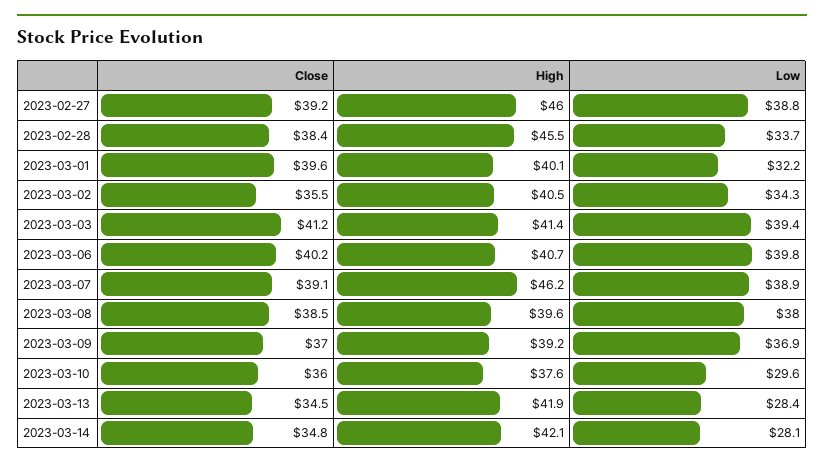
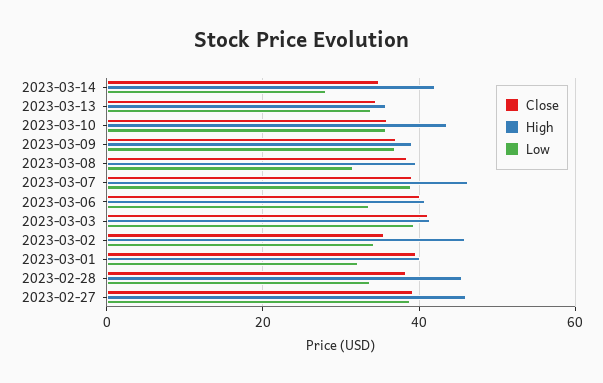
  {
    "Close": {
      "2023-02-27": 39.2,
      "2023-02-28": 38.4,
      "2023-03-01": 39.6,
      "2023-03-02": 35.5,
      "2023-03-03": 41.2,
      "2023-03-06": 40.2,
      "2023-03-07": 39.1,
      "2023-03-08": 38.5,
      "2023-03-09": 37,
      "2023-03-10": 36,
      "2023-03-13": 34.5,
      "2023-03-14": 34.8
    },
    "High": {
      "2023-02-27": 46,
      "2023-02-28": 45.5,
      "2023-03-01": 40.1,
-     "2023-03-02": 40.5,
+     "2023-03-02": 46,
      "2023-03-03": 41.4,
      "2023-03-06": 40.7,
      "2023-03-07": 46.2,
      "2023-03-08": 39.6,
      "2023-03-09": 39.2,
-     "2023-03-10": 37.6,
+     "2023-03-10": 44,
-     "2023-03-13": 41.9,
+     "2023-03-13": 36,
      "2023-03-14": 42.1
    },
    "Low": {
      "2023-02-27": 38.8,
      "2023-02-28": 33.7,
      "2023-03-01": 32.2,
      "2023-03-02": 34.3,
      "2023-03-03": 39.4,
-     "2023-03-06": 39.8,
+     "2023-03-06": 34,
      "2023-03-07": 38.9,
-     "2023-03-08": 38,
+     "2023-03-08": 32,
      "2023-03-09": 36.9,
-     "2023-03-10": 29.6,
+     "2023-03-10": 36,
-     "2023-03-13": 28.4,
+     "2023-03-13": 34,
      "2023-03-14": 28.1
    }
  }

